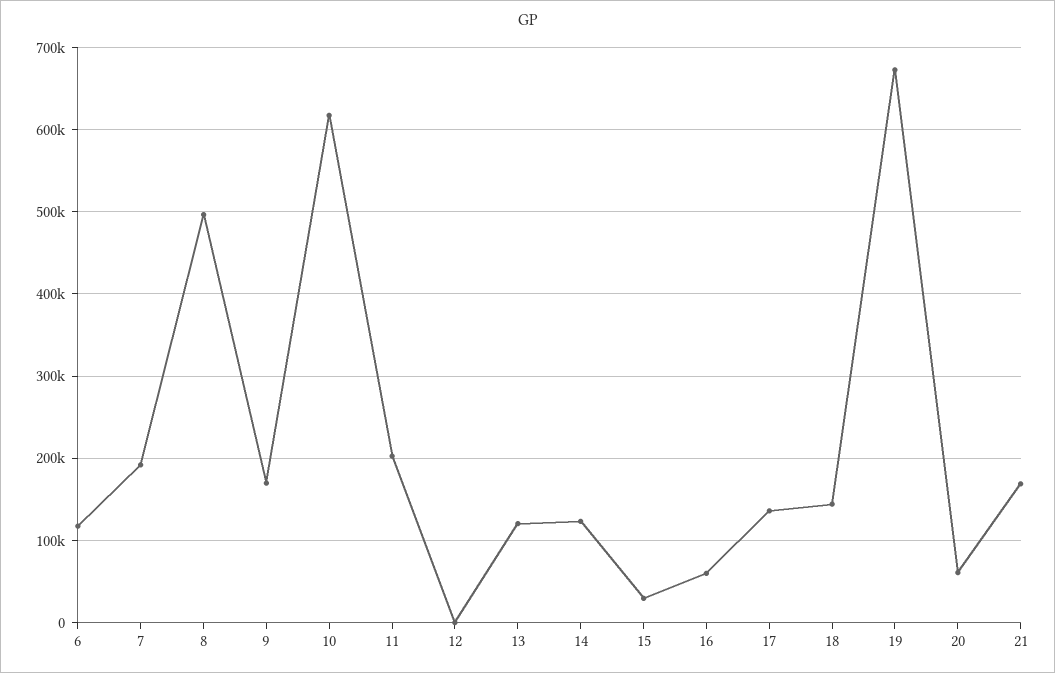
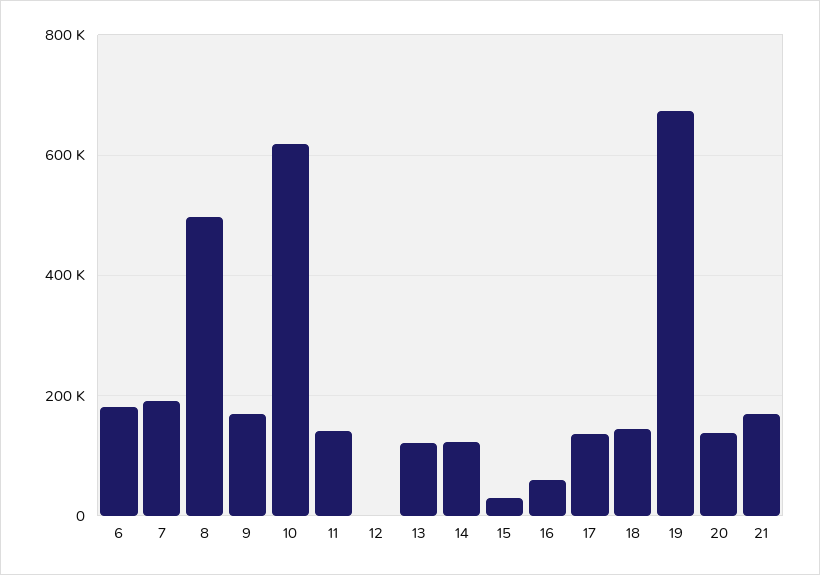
  {
-   "6": 120000,
+   "6": 180000,
    "7": 190000,
    "8": 500000,
    "9": 170000,
    "10": 620000,
-   "11": 200000,
+   "11": 140000,
    "12": 0,
    "13": 120000,
    "14": 120000,
    "15": 30000,
    "16": 60000,
    "17": 140000,
    "18": 140000,
    "19": 670000,
-   "20": 60000,
+   "20": 140000,
    "21": 170000
  }

